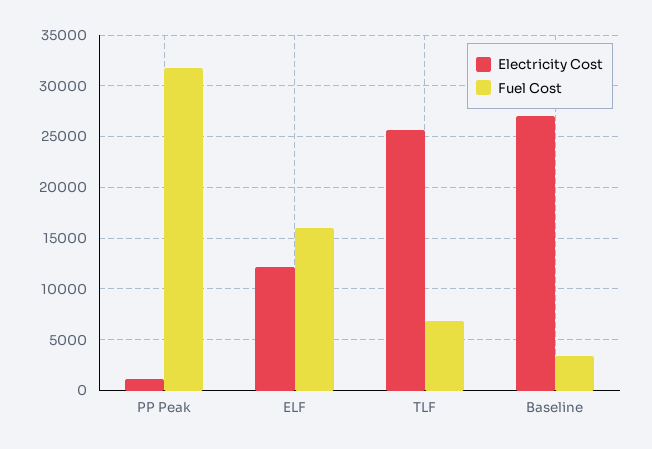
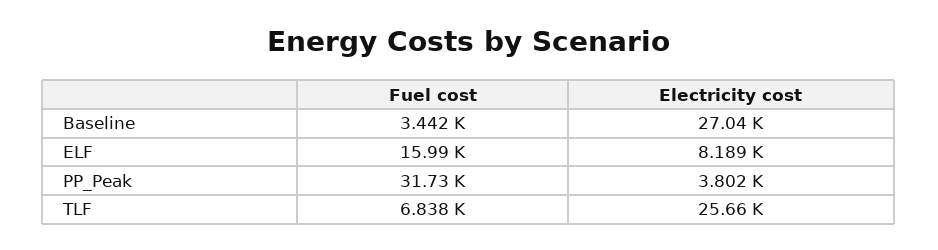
  {
    "Electricity Cost": {
-     "PP Peak": 1000,
+     "PP Peak": 3802,
-     "ELF": 12000,
+     "ELF": 8189,
      "TLF": 25660,
      "Baseline": 27040
    },
    "Fuel Cost": {
      "PP Peak": 31730,
      "ELF": 15990,
      "TLF": 6838,
      "Baseline": 3442
    }
  }

